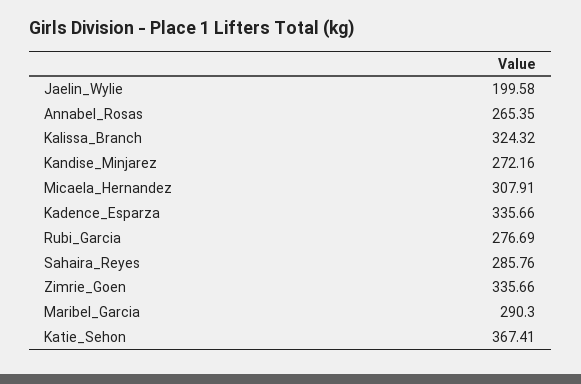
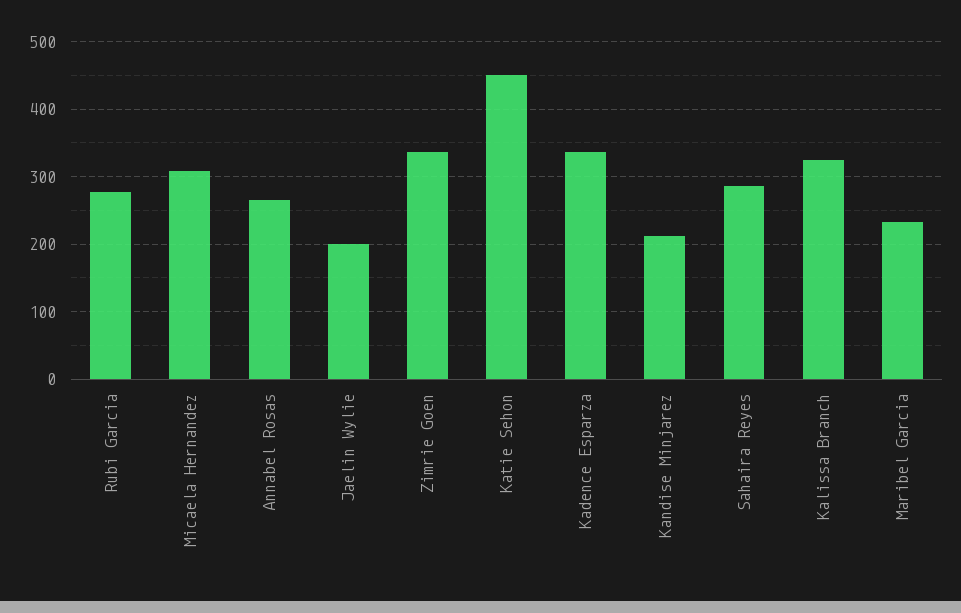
  {
    "Jaelin_Wylie": 199.58,
    "Annabel_Rosas": 265.35,
    "Kalissa_Branch": 324.32,
-   "Kandise_Minjarez": 272.16,
+   "Kandise_Minjarez": 210,
    "Micaela_Hernandez": 307.91,
    "Kadence_Esparza": 335.66,
    "Rubi_Garcia": 276.69,
    "Sahaira_Reyes": 285.76,
    "Zimrie_Goen": 335.66,
-   "Maribel_Garcia": 290.3,
+   "Maribel_Garcia": 230,
-   "Katie_Sehon": 367.41
+   "Katie_Sehon": 450
  }

